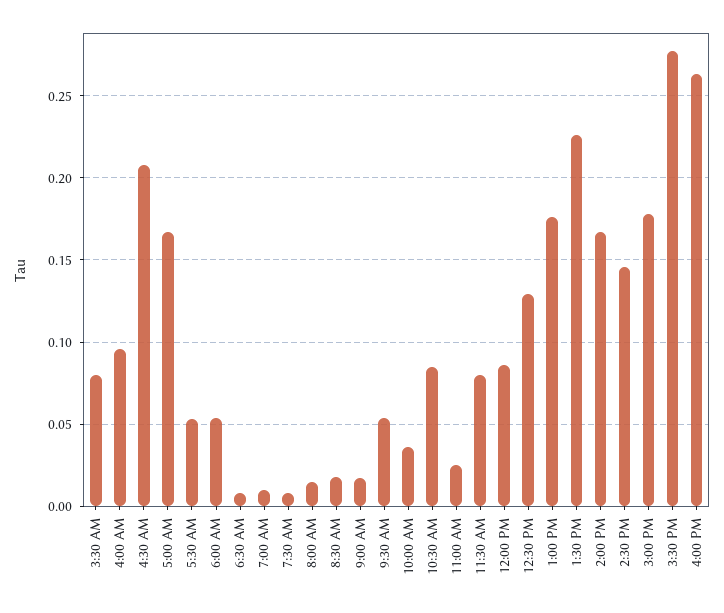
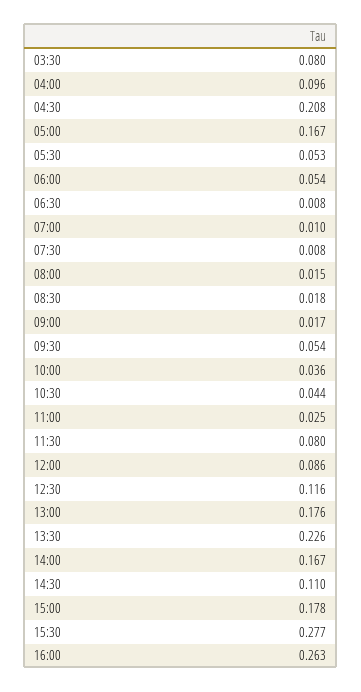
  {
    "3:30 AM": 0.08,
    "4:00 AM": 0.096,
    "4:30 AM": 0.208,
    "5:00 AM": 0.167,
    "5:30 AM": 0.053,
    "6:00 AM": 0.054,
    "6:30 AM": 0.008,
    "7:00 AM": 0.01,
    "7:30 AM": 0.008,
    "8:00 AM": 0.015,
    "8:30 AM": 0.018,
    "9:00 AM": 0.017,
    "9:30 AM": 0.054,
    "10:00 AM": 0.036,
-   "10:30 AM": 0.085,
+   "10:30 AM": 0.044,
    "11:00 AM": 0.025,
    "11:30 AM": 0.08,
    "12:00 PM": 0.086,
-   "12:30 PM": 0.13,
+   "12:30 PM": 0.116,
    "1:00 PM": 0.176,
    "1:30 PM": 0.226,
    "2:00 PM": 0.167,
-   "2:30 PM": 0.145,
+   "2:30 PM": 0.11,
    "3:00 PM": 0.178,
    "3:30 PM": 0.277,
    "4:00 PM": 0.263
  }

